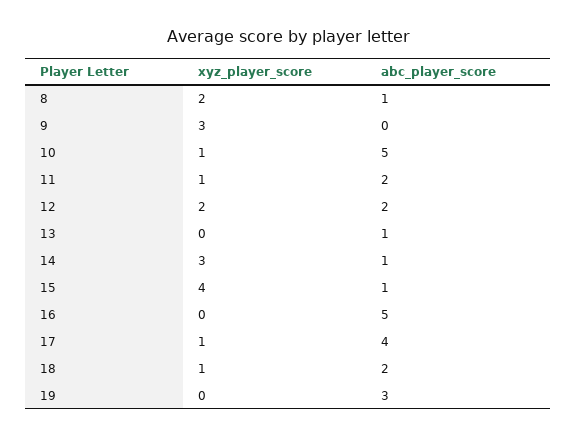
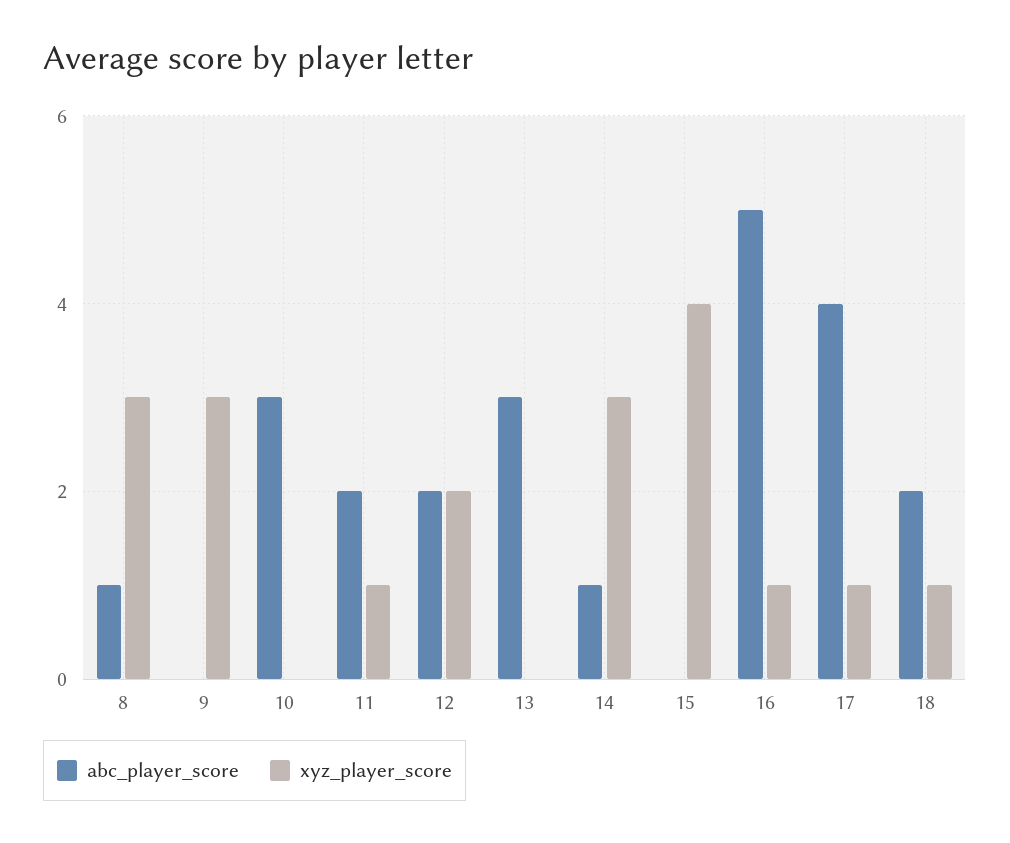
  {
    "xyz_player_score": {
-     "8": 2,
+     "8": 3,
      "9": 3,
-     "10": 1,
+     "10": 0,
      "11": 1,
      "12": 2,
      "13": 0,
      "14": 3,
      "15": 4,
-     "16": 0,
+     "16": 1,
      "17": 1,
-     "18": 1,
+     "18": 1
-     "19": 0
    },
    "abc_player_score": {
      "8": 1,
      "9": 0,
-     "10": 5,
+     "10": 3,
      "11": 2,
      "12": 2,
-     "13": 1,
+     "13": 3,
      "14": 1,
-     "15": 1,
+     "15": 0,
      "16": 5,
      "17": 4,
-     "18": 2,
+     "18": 2
-     "19": 3
    }
  }

